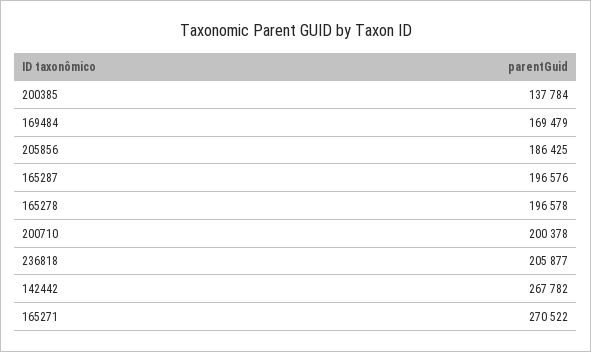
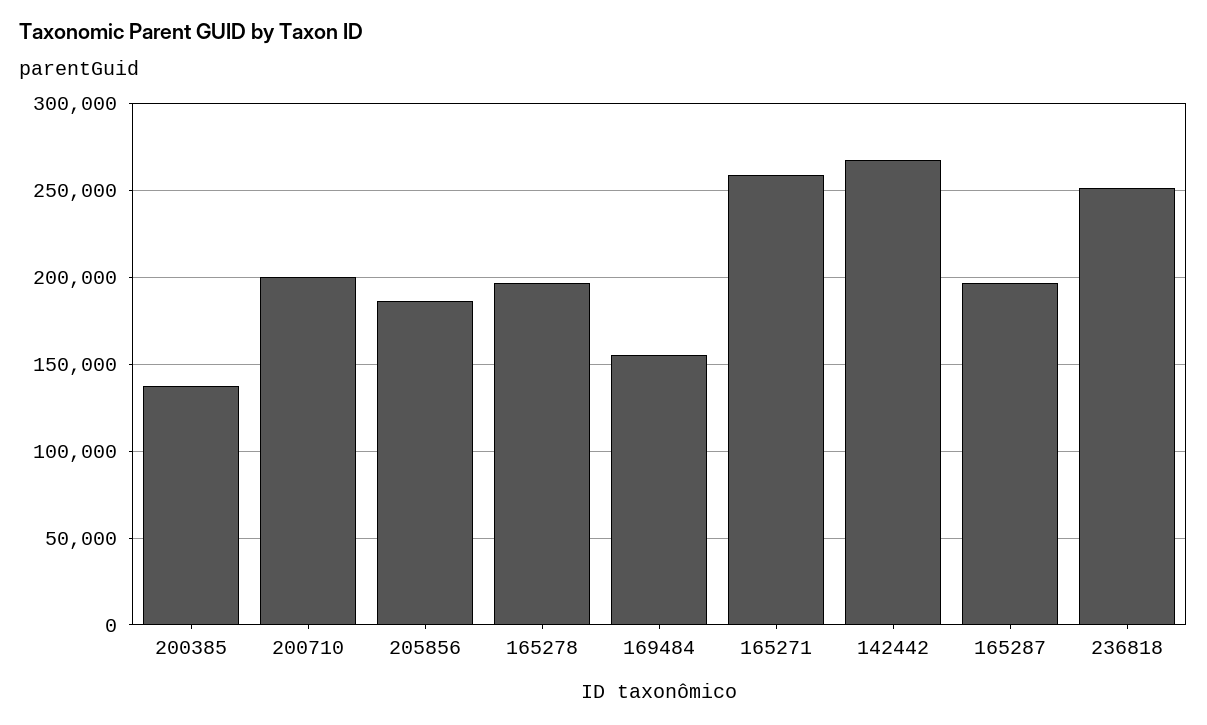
  {
    "200385": 137784,
-   "169484": 169479,
+   "169484": 155000,
    "205856": 186425,
    "165287": 196576,
    "165278": 196578,
    "200710": 200378,
-   "236818": 205877,
+   "236818": 250000,
    "142442": 267782,
-   "165271": 270522
+   "165271": 260000
  }

